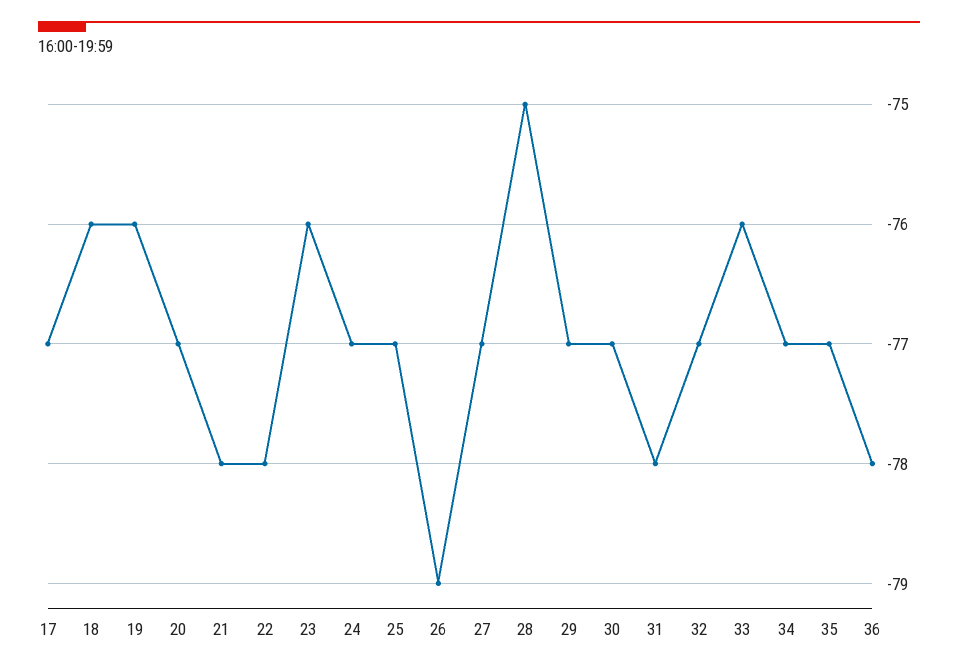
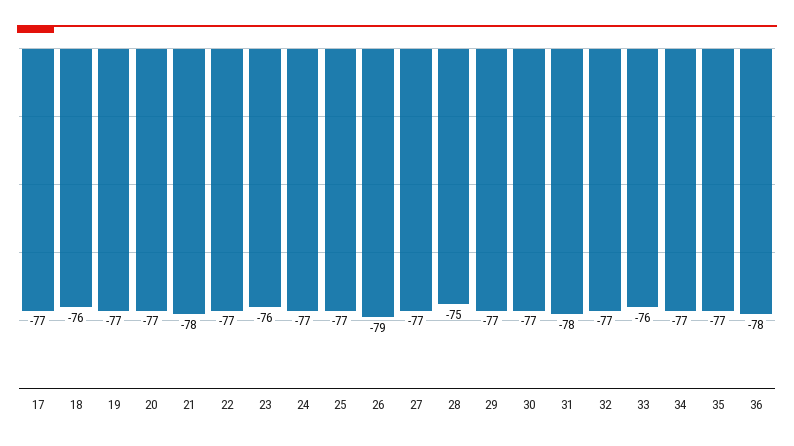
  {
    "17": -77,
    "18": -76,
-   "19": -76,
+   "19": -77,
    "20": -77,
    "21": -78,
-   "22": -78,
+   "22": -77,
    "23": -76,
    "24": -77,
    "25": -77,
    "26": -79,
    "27": -77,
    "28": -75,
    "29": -77,
    "30": -77,
    "31": -78,
    "32": -77,
    "33": -76,
    "34": -77,
    "35": -77,
    "36": -78
  }

